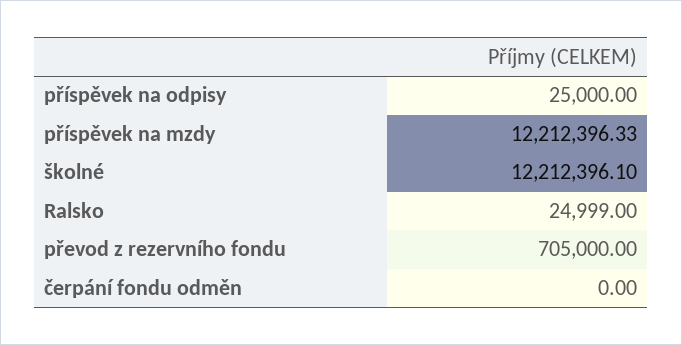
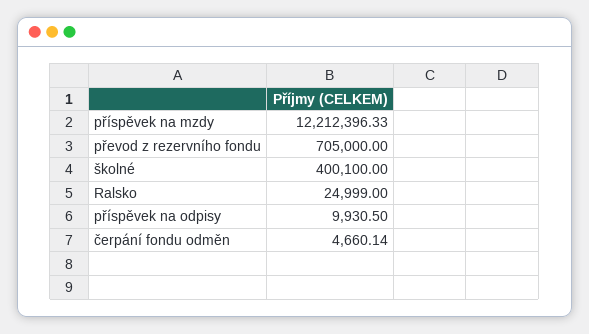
  {
-   "příspěvek na odpisy": 25000,
+   "příspěvek na odpisy": 9930.5,
    "příspěvek na mzdy": 12212396.33,
-   "školné": 12212396.1,
+   "školné": 400100,
    "Ralsko": 24999,
    "převod z rezervního fondu": 705000,
-   "čerpání fondu odměn": 0
+   "čerpání fondu odměn": 4660.14
  }

